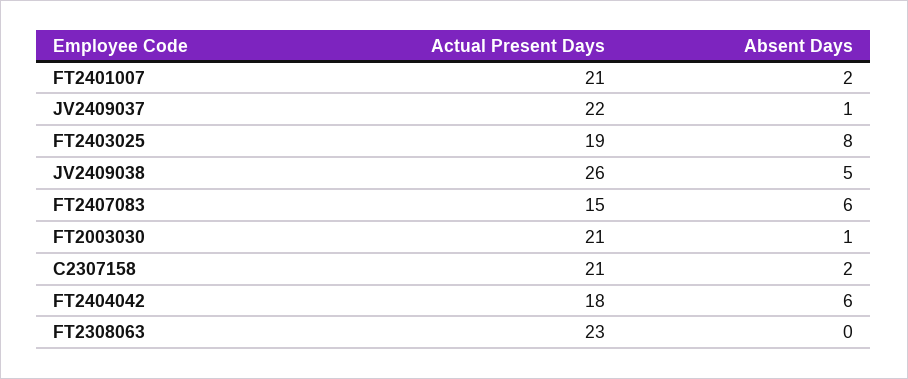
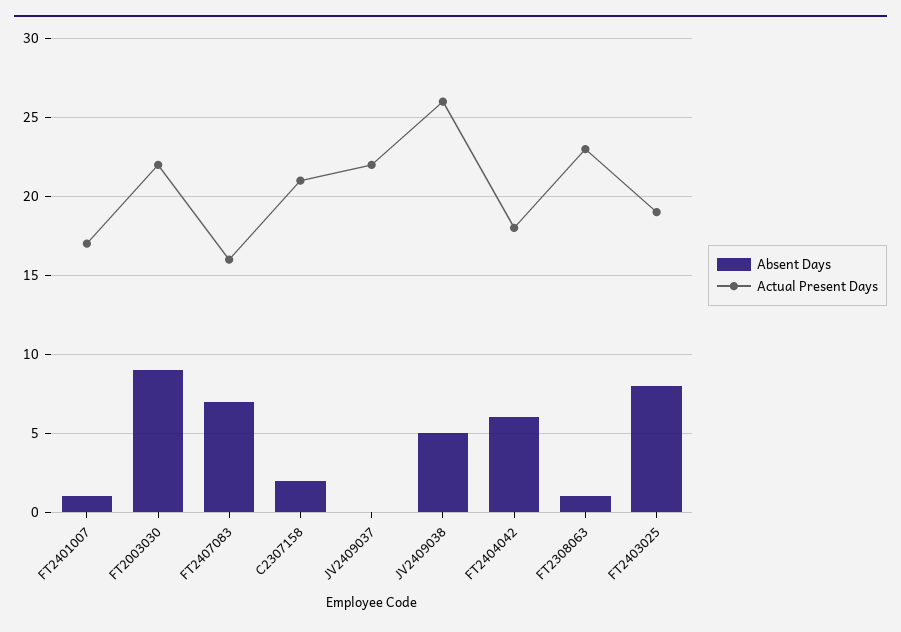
  {
    "Actual Present Days": {
-     "FT2401007": 21,
+     "FT2401007": 17,
      "JV2409037": 22,
      "FT2403025": 19,
      "JV2409038": 26,
-     "FT2407083": 15,
+     "FT2407083": 16,
-     "FT2003030": 21,
+     "FT2003030": 22,
      "C2307158": 21,
      "FT2404042": 18,
      "FT2308063": 23
    },
    "Absent Days": {
-     "FT2401007": 2,
+     "FT2401007": 1,
-     "JV2409037": 1,
+     "JV2409037": 0,
      "FT2403025": 8,
      "JV2409038": 5,
-     "FT2407083": 6,
+     "FT2407083": 7,
-     "FT2003030": 1,
+     "FT2003030": 9,
      "C2307158": 2,
      "FT2404042": 6,
-     "FT2308063": 0
+     "FT2308063": 1
    }
  }

